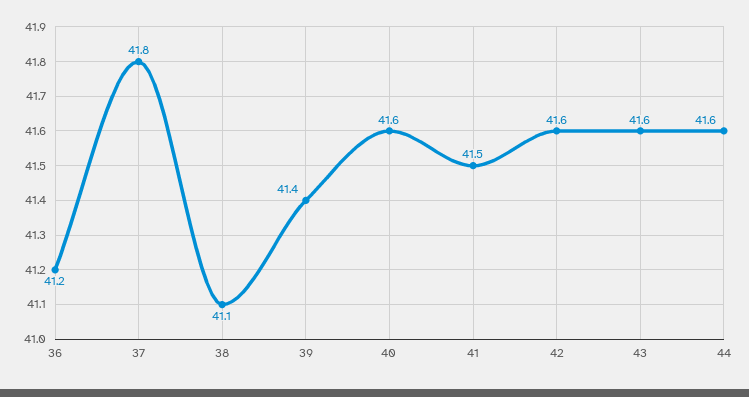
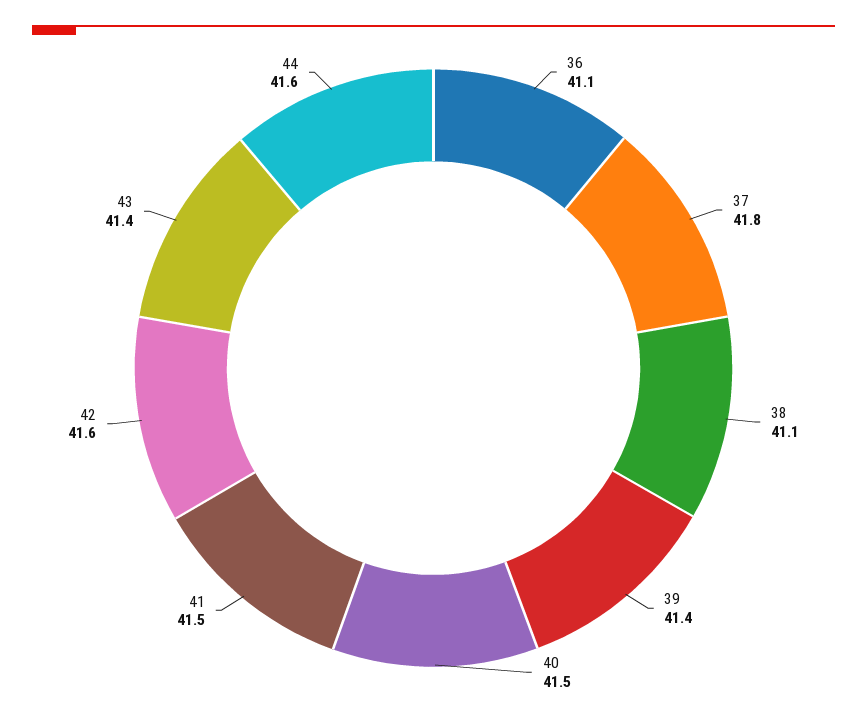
  {
-   "36": 41.2,
+   "36": 41.1,
    "37": 41.8,
    "38": 41.1,
    "39": 41.4,
-   "40": 41.6,
+   "40": 41.5,
    "41": 41.5,
    "42": 41.6,
-   "43": 41.6,
+   "43": 41.4,
    "44": 41.6
  }

